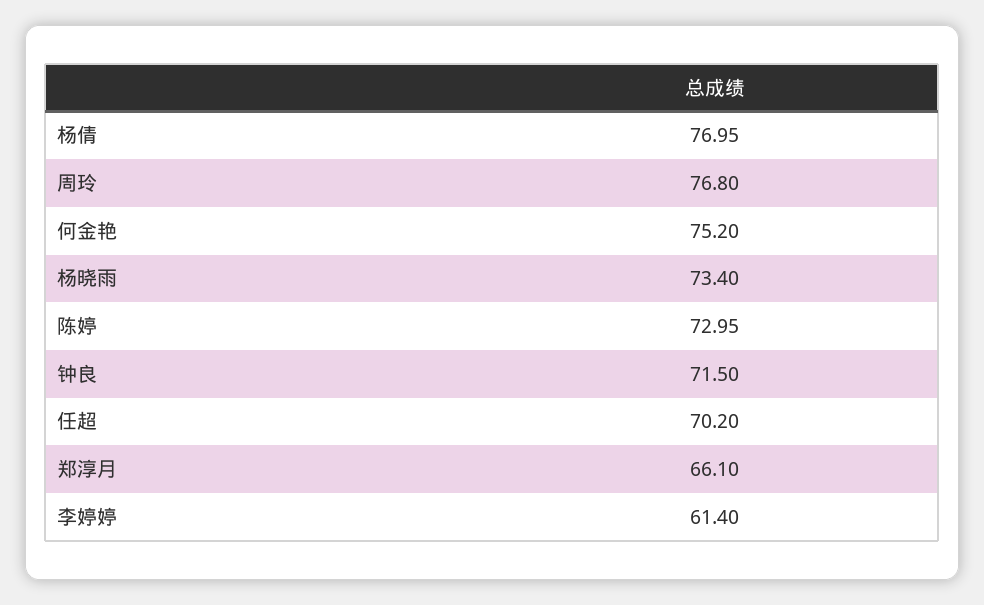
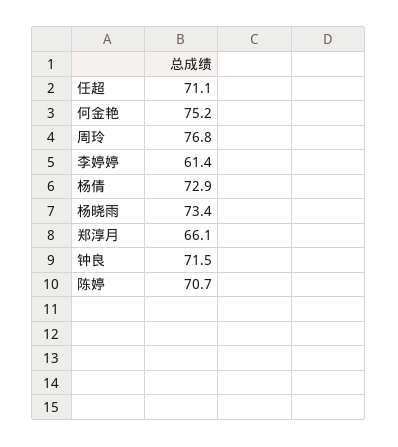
  {
-   "杨倩": 76.95,
+   "杨倩": 72.9,
    "周玲": 76.8,
    "何金艳": 75.2,
    "杨晓雨": 73.4,
-   "陈婷": 72.95,
+   "陈婷": 70.7,
    "钟良": 71.5,
-   "任超": 70.2,
+   "任超": 71.1,
    "郑淳月": 66.1,
    "李婷婷": 61.4
  }

